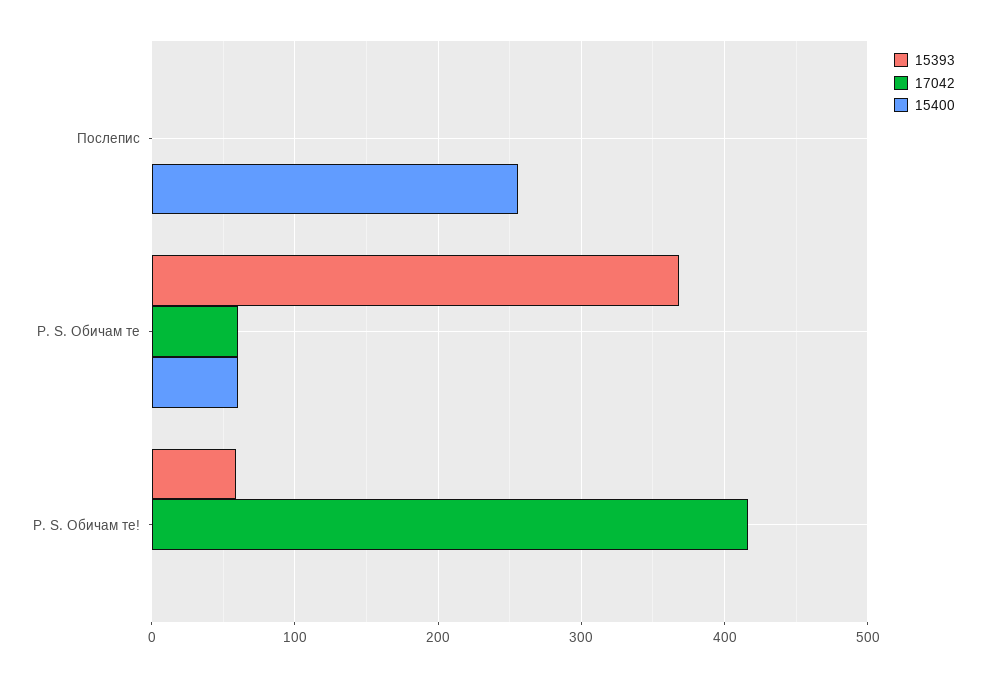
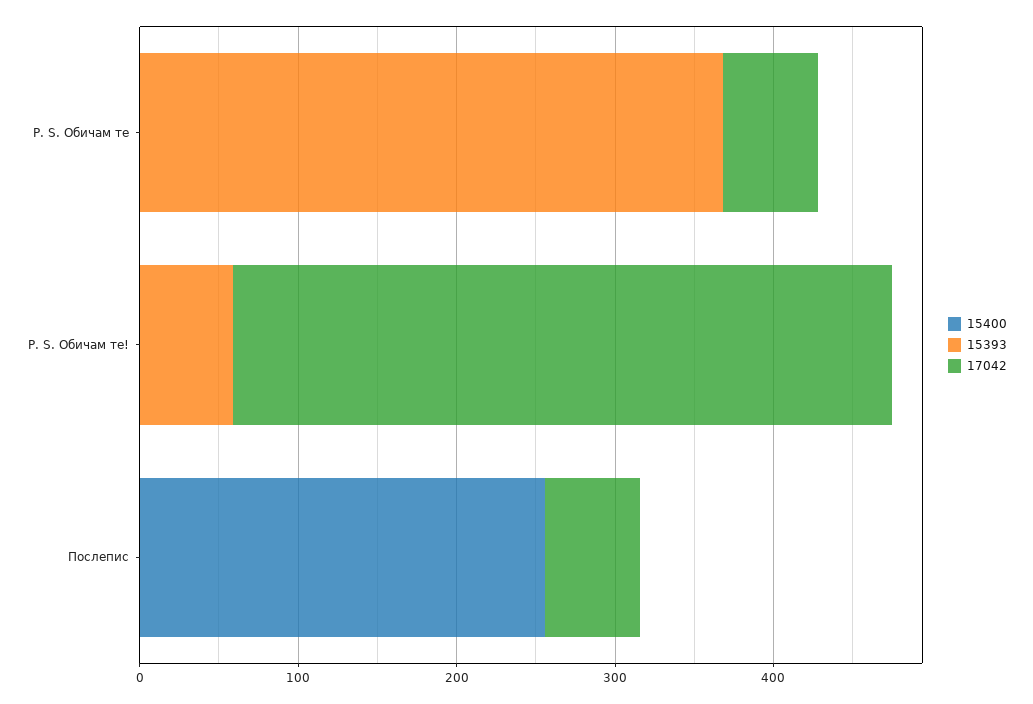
  {
    "15393": {
      "Послепис": 0,
      "P. S. Обичам те": 370,
      "P. S. Обичам те!": 60
    },
    "17042": {
-     "Послепис": 0,
+     "Послепис": 60,
      "P. S. Обичам те": 60,
      "P. S. Обичам те!": 420
    },
    "15400": {
      "Послепис": 260,
-     "P. S. Обичам те": 60,
+     "P. S. Обичам те": 0,
      "P. S. Обичам те!": 0
    }
  }

